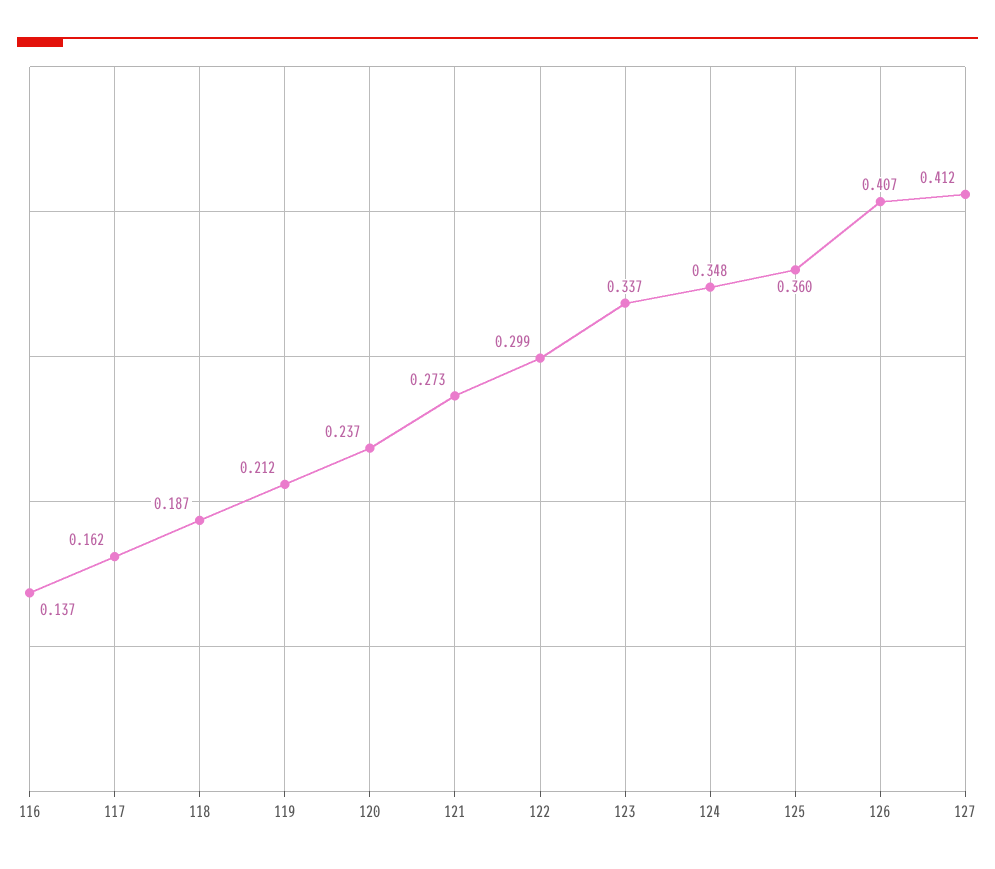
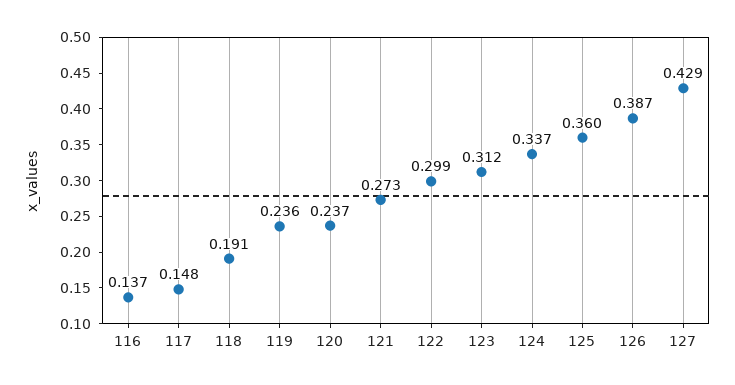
  {
    "116": 0.137,
-   "117": 0.162,
+   "117": 0.148,
-   "118": 0.187,
+   "118": 0.191,
-   "119": 0.212,
+   "119": 0.236,
    "120": 0.237,
    "121": 0.273,
    "122": 0.299,
-   "123": 0.337,
+   "123": 0.312,
-   "124": 0.348,
+   "124": 0.337,
    "125": 0.36,
-   "126": 0.407,
+   "126": 0.387,
-   "127": 0.412
+   "127": 0.429
  }

